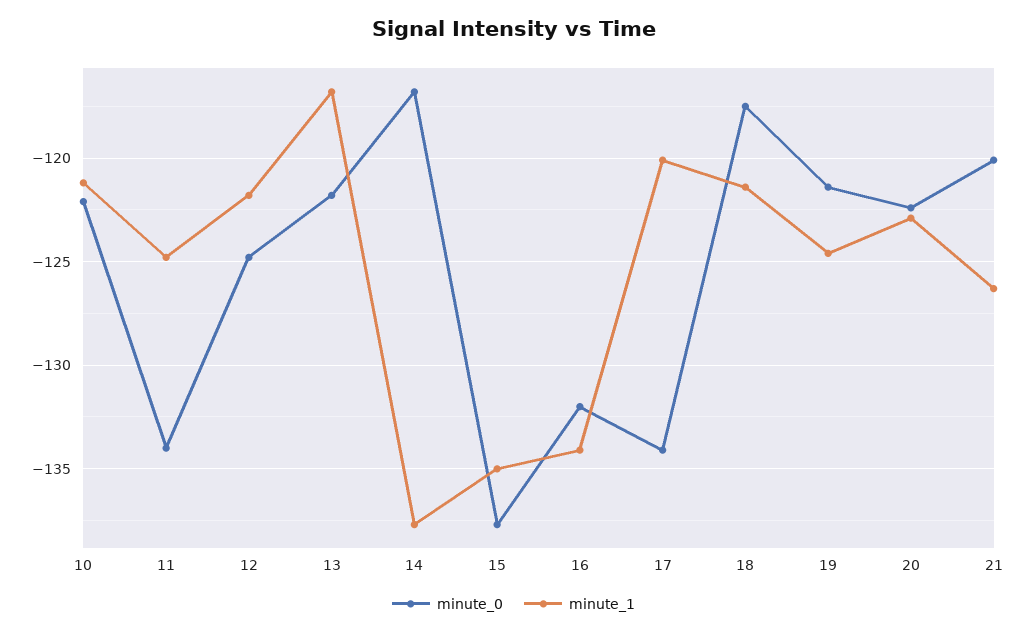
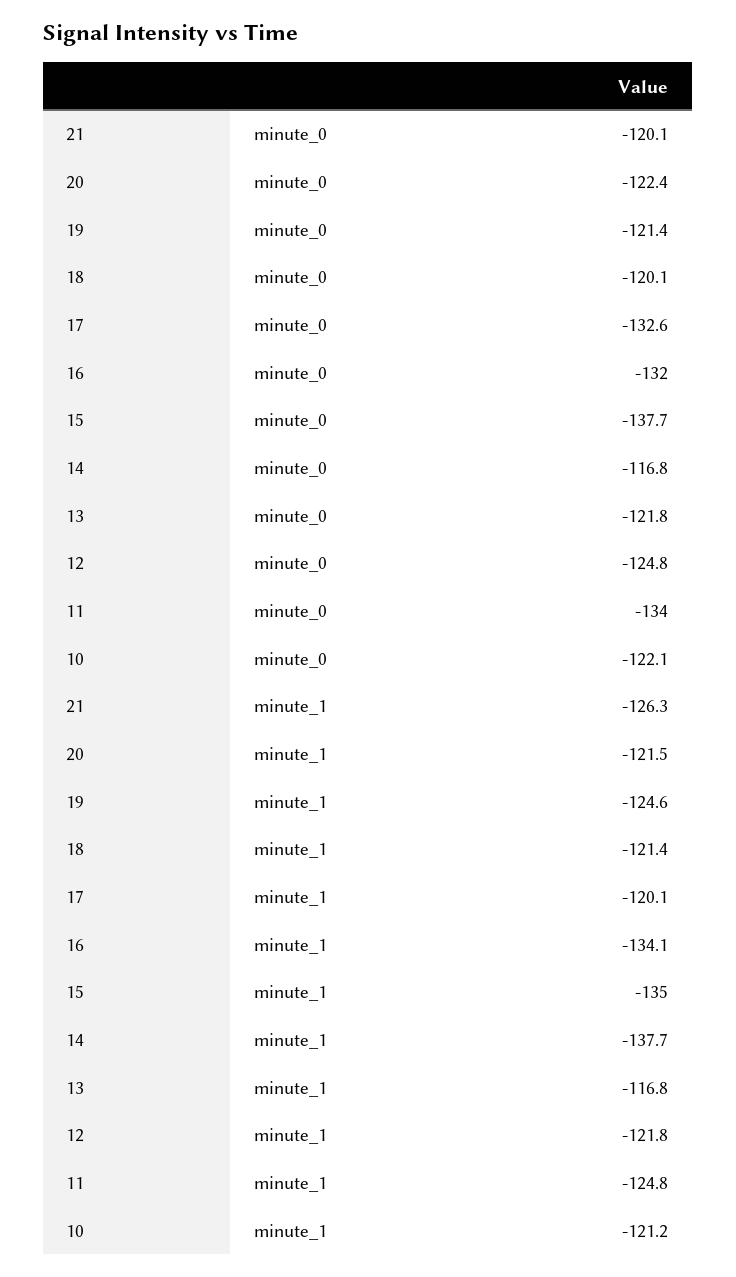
  {
    "minute_0": {
      "10": -122.1,
      "11": -134,
      "12": -124.8,
      "13": -121.8,
      "14": -116.8,
      "15": -137.7,
      "16": -132,
-     "17": -134,
+     "17": -132.6,
-     "18": -117.5,
+     "18": -120.1,
      "19": -121.4,
      "20": -122.4,
      "21": -120.1
    },
    "minute_1": {
      "10": -121.2,
      "11": -124.8,
      "12": -121.8,
      "13": -116.8,
      "14": -137.7,
      "15": -135,
      "16": -134.1,
      "17": -120.1,
      "18": -121.4,
      "19": -124.6,
-     "20": -123,
+     "20": -121.5,
      "21": -126.3
    }
  }

